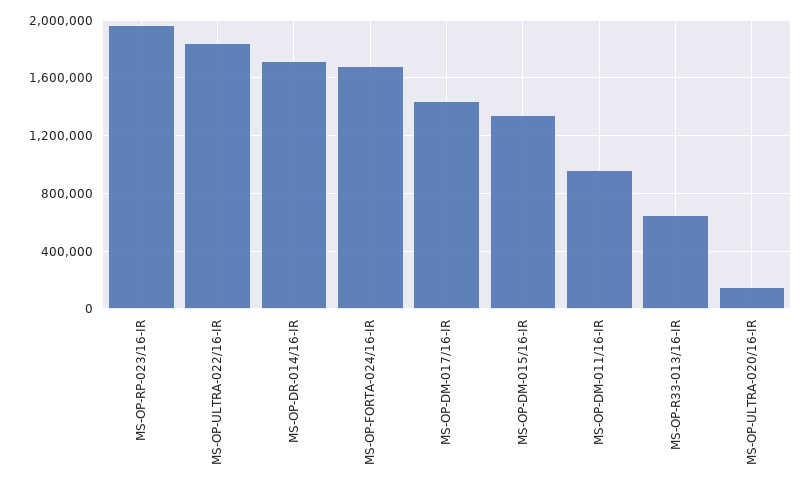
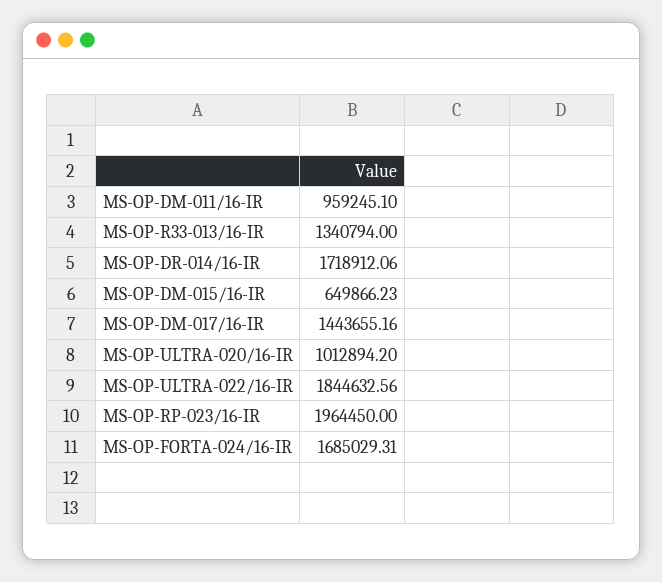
  {
    "MS-OP-RP-023/16-IR": 1964450,
    "MS-OP-ULTRA-022/16-IR": 1844632.56,
    "MS-OP-DR-014/16-IR": 1718912.06,
    "MS-OP-FORTA-024/16-IR": 1685029.31,
    "MS-OP-DM-017/16-IR": 1443655.16,
-   "MS-OP-DM-015/16-IR": 1350000,
+   "MS-OP-DM-015/16-IR": 649866.23,
    "MS-OP-DM-011/16-IR": 959245.1,
-   "MS-OP-R33-013/16-IR": 650000,
+   "MS-OP-R33-013/16-IR": 1340794,
-   "MS-OP-ULTRA-020/16-IR": 150000
+   "MS-OP-ULTRA-020/16-IR": 1012894.2
  }

